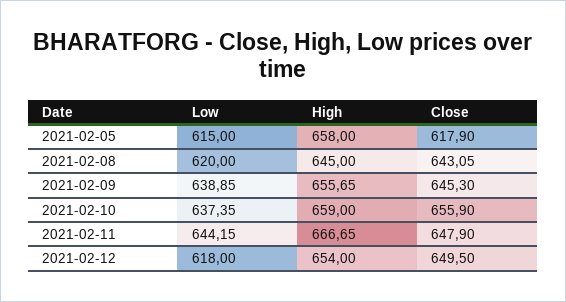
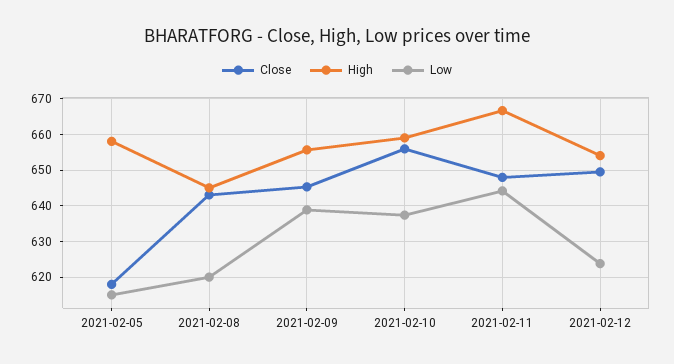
  {
    "Low": {
      "2021-02-05": 615,
      "2021-02-08": 620,
      "2021-02-09": 638.85,
      "2021-02-10": 637.35,
      "2021-02-11": 644.15,
-     "2021-02-12": 618
+     "2021-02-12": 624
    },
    "High": {
      "2021-02-05": 658,
      "2021-02-08": 645,
      "2021-02-09": 655.65,
      "2021-02-10": 659,
      "2021-02-11": 666.65,
      "2021-02-12": 654
    },
    "Close": {
      "2021-02-05": 617.9,
      "2021-02-08": 643.05,
      "2021-02-09": 645.3,
      "2021-02-10": 655.9,
      "2021-02-11": 647.9,
      "2021-02-12": 649.5
    }
  }

